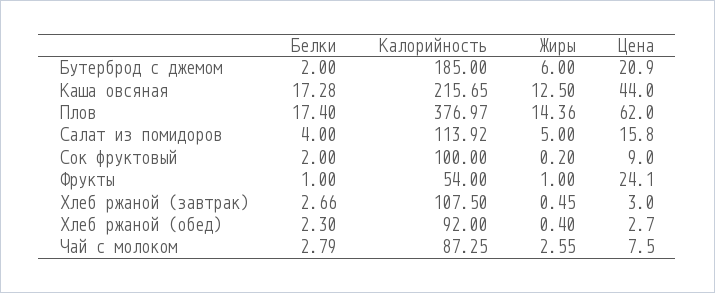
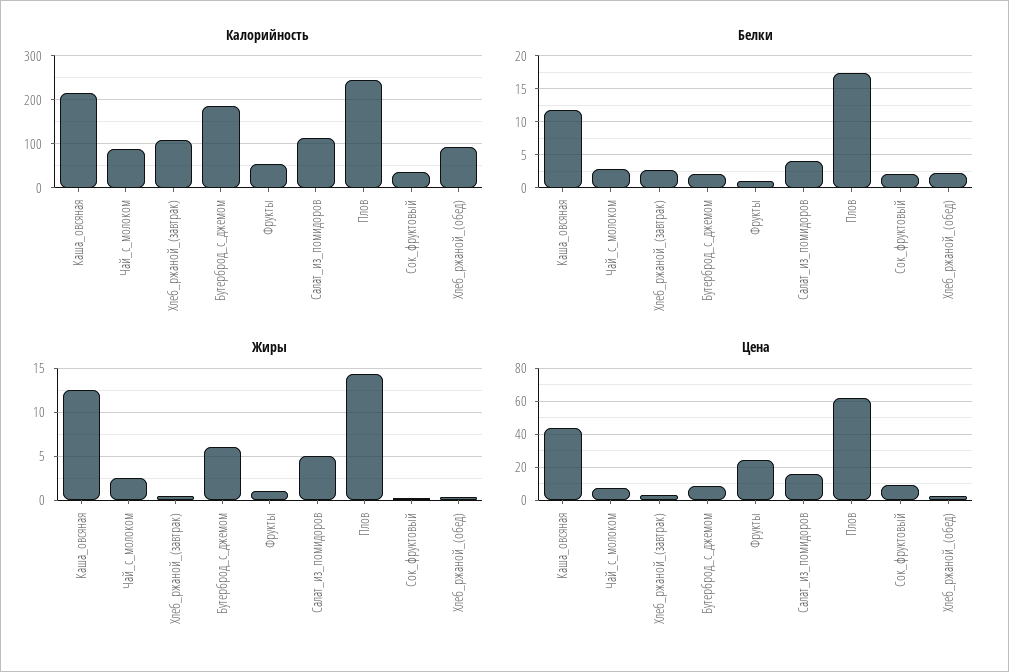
  {
    "Белки": {
      "Бутерброд с джемом": 2,
-     "Каша овсяная": 17.28,
+     "Каша овсяная": 12,
      "Плов": 17.4,
      "Салат из помидоров": 4,
      "Сок фруктовый": 2,
      "Фрукты": 1,
      "Хлеб ржаной (завтрак)": 2.66,
      "Хлеб ржаной (обед)": 2.3,
      "Чай с молоком": 2.79
    },
    "Калорийность": {
      "Бутерброд с джемом": 185,
      "Каша овсяная": 215.65,
-     "Плов": 376.97,
+     "Плов": 240,
      "Салат из помидоров": 113.92,
-     "Сок фруктовый": 100,
+     "Сок фруктовый": 40,
      "Фрукты": 54,
      "Хлеб ржаной (завтрак)": 107.5,
      "Хлеб ржаной (обед)": 92,
      "Чай с молоком": 87.25
    },
    "Жиры": {
      "Бутерброд с джемом": 6,
      "Каша овсяная": 12.5,
      "Плов": 14.36,
      "Салат из помидоров": 5,
      "Сок фруктовый": 0.2,
      "Фрукты": 1,
      "Хлеб ржаной (завтрак)": 0.45,
      "Хлеб ржаной (обед)": 0.4,
      "Чай с молоком": 2.55
    },
    "Цена": {
-     "Бутерброд с джемом": 20.9,
+     "Бутерброд с джемом": 10,
      "Каша овсяная": 44,
      "Плов": 62,
      "Салат из помидоров": 15.8,
      "Сок фруктовый": 9,
      "Фрукты": 24.1,
      "Хлеб ржаной (завтрак)": 3,
      "Хлеб ржаной (обед)": 2.7,
      "Чай с молоком": 7.5
    }
  }

